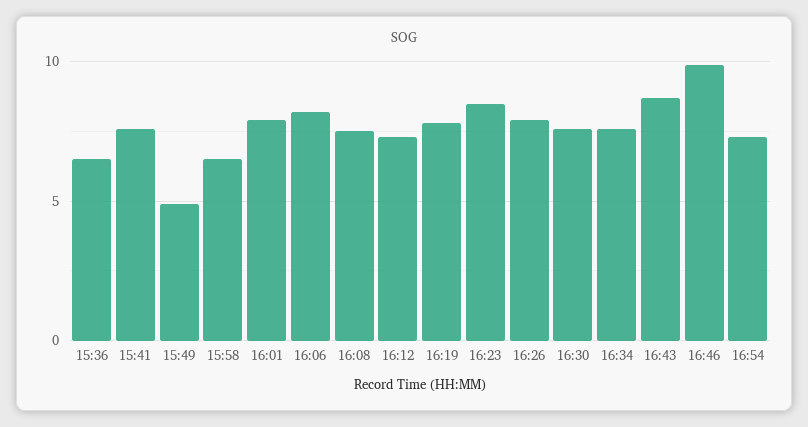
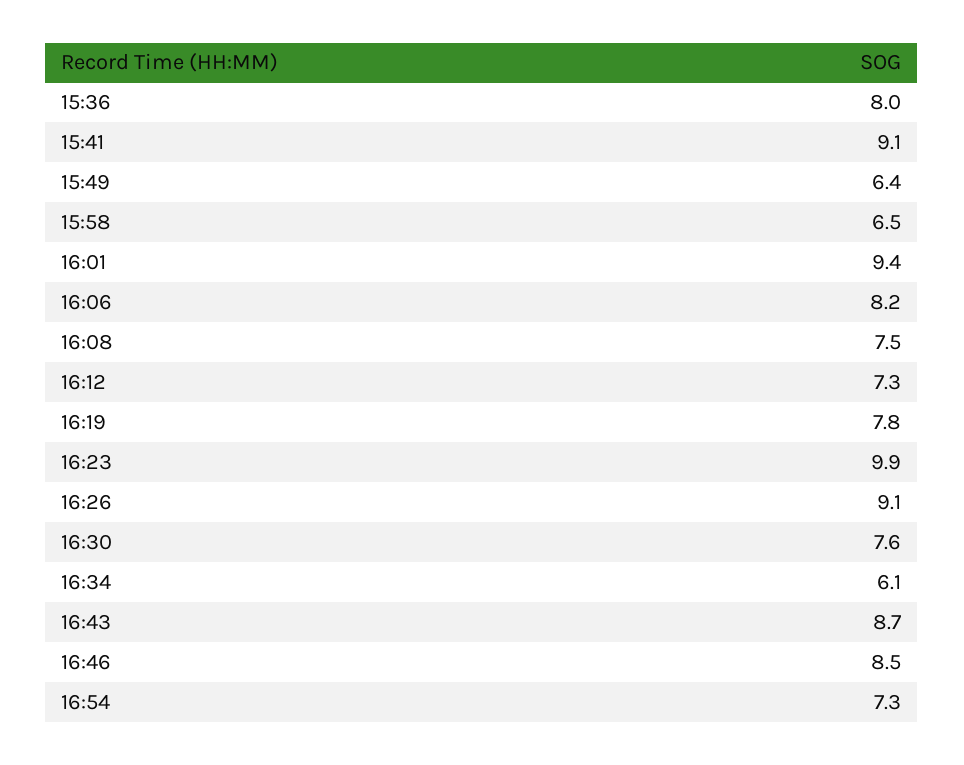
  {
-   "15:36": 6.5,
+   "15:36": 8,
-   "15:41": 7.5,
+   "15:41": 9.1,
-   "15:49": 5,
+   "15:49": 6.4,
    "15:58": 6.5,
-   "16:01": 8,
+   "16:01": 9.4,
    "16:06": 8.2,
    "16:08": 7.5,
    "16:12": 7.3,
    "16:19": 7.8,
-   "16:23": 8.5,
+   "16:23": 9.9,
-   "16:26": 8,
+   "16:26": 9.1,
    "16:30": 7.6,
-   "16:34": 7.5,
+   "16:34": 6.1,
    "16:43": 8.7,
-   "16:46": 10,
+   "16:46": 8.5,
    "16:54": 7.3
  }

